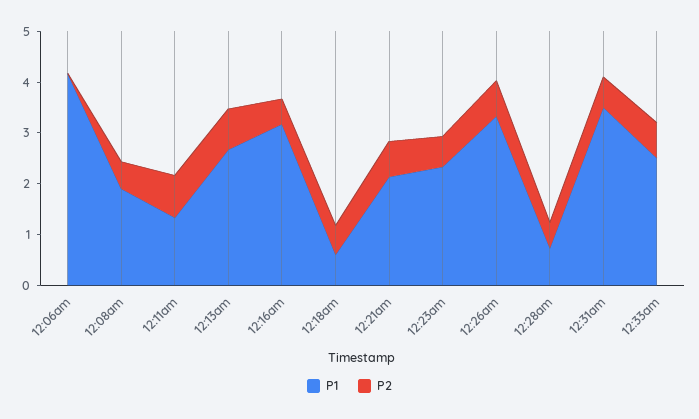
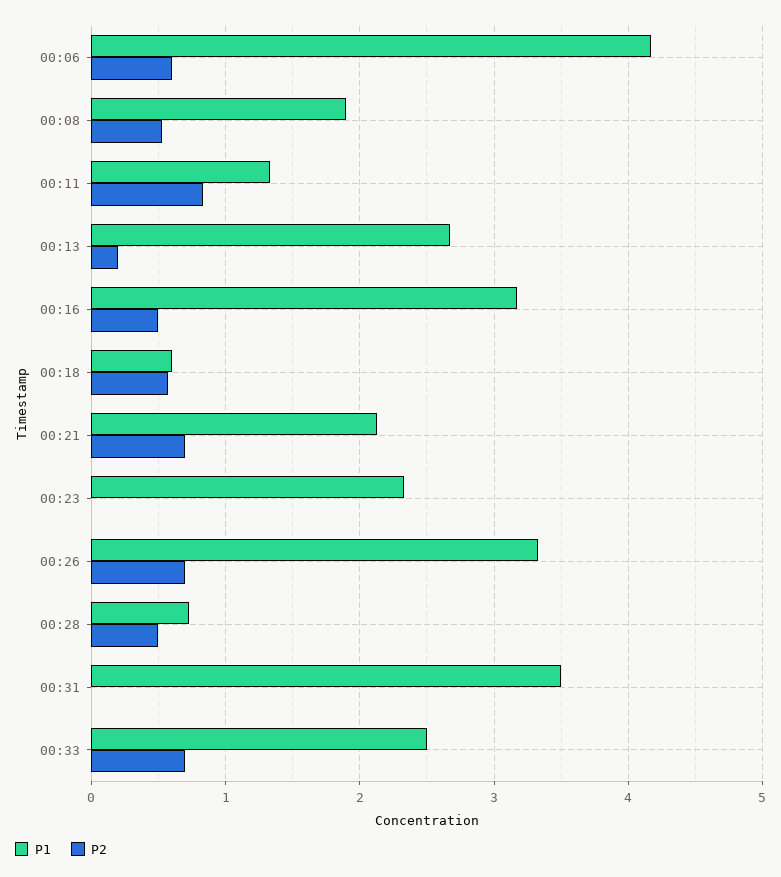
  {
    "P1": {
      "12:06am": 4.2,
      "12:08am": 1.9,
      "12:11am": 1.3,
      "12:13am": 2.7,
      "12:16am": 3.2,
      "12:18am": 0.6,
      "12:21am": 2.1,
      "12:23am": 2.3,
      "12:26am": 3.3,
      "12:28am": 0.7,
      "12:31am": 3.5,
      "12:33am": 2.5
    },
    "P2": {
-     "12:06am": 0,
+     "12:06am": 0.6,
      "12:08am": 0.5,
      "12:11am": 0.8,
-     "12:13am": 0.8,
+     "12:13am": 0.2,
      "12:16am": 0.5,
      "12:18am": 0.6,
      "12:21am": 0.7,
-     "12:23am": 0.6,
+     "12:23am": 0,
      "12:26am": 0.7,
      "12:28am": 0.5,
-     "12:31am": 0.6,
+     "12:31am": 0,
      "12:33am": 0.7
    }
  }

